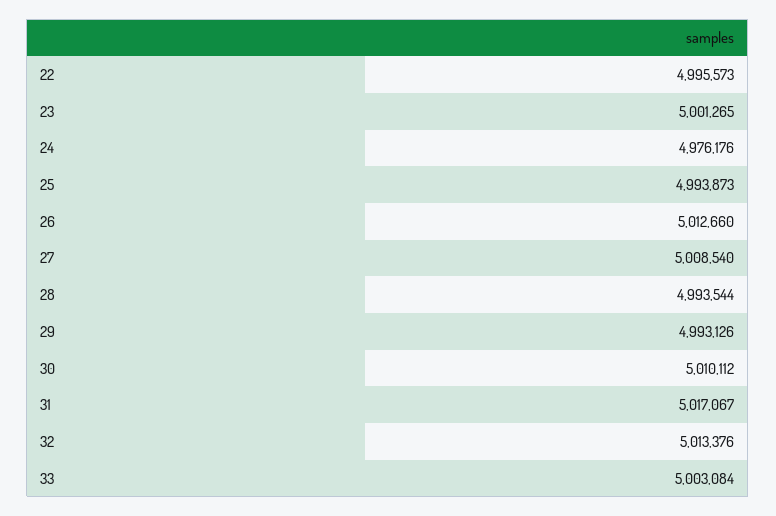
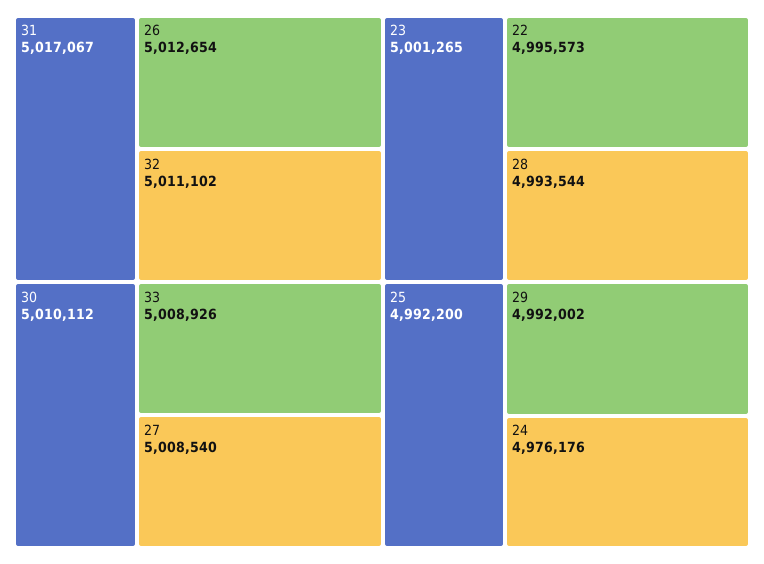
  {
    "22": 4995573,
    "23": 5001265,
    "24": 4976176,
-   "25": 4993873,
+   "25": 4992200,
-   "26": 5012660,
+   "26": 5012654,
    "27": 5008540,
    "28": 4993544,
-   "29": 4993126,
+   "29": 4992002,
    "30": 5010112,
    "31": 5017067,
-   "32": 5013376,
+   "32": 5011102,
-   "33": 5003084
+   "33": 5008926
  }

